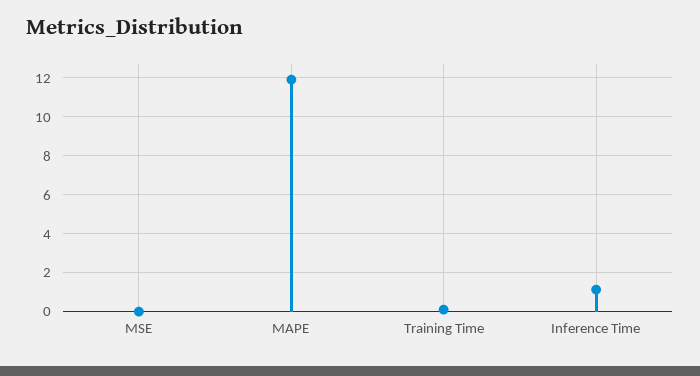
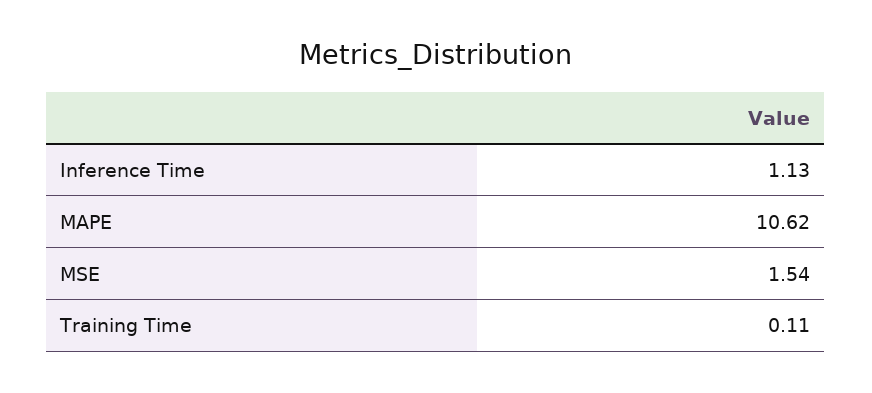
  {
-   "MSE": 0,
+   "MSE": 1.54,
-   "MAPE": 12,
+   "MAPE": 10.62,
    "Training Time": 0.11,
    "Inference Time": 1.13
  }

